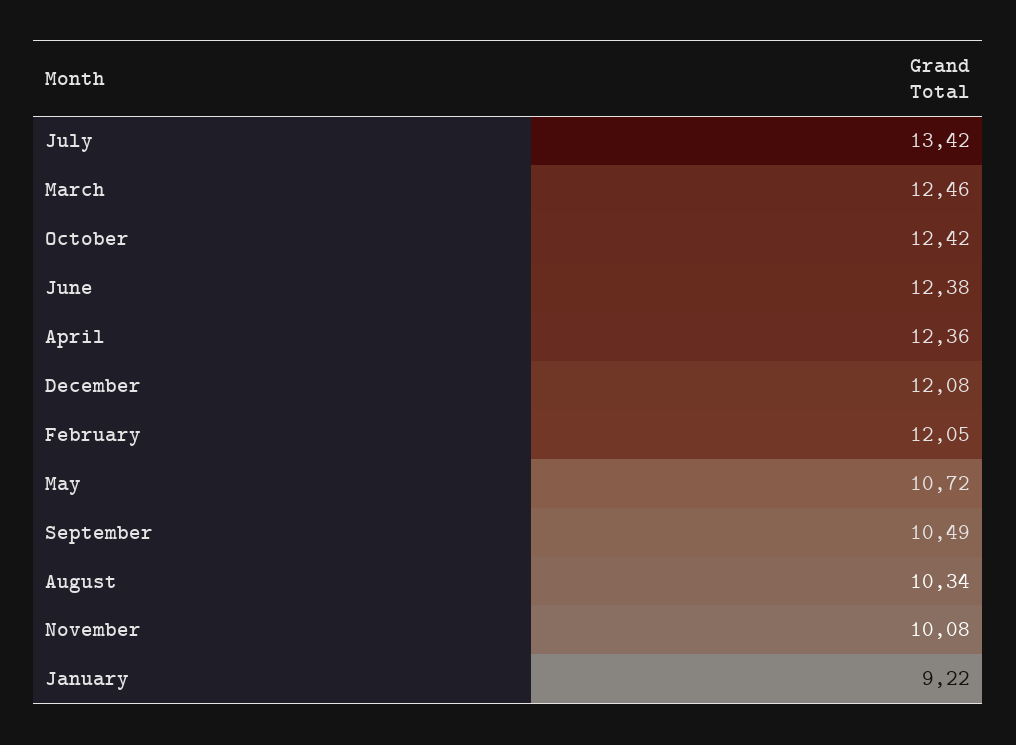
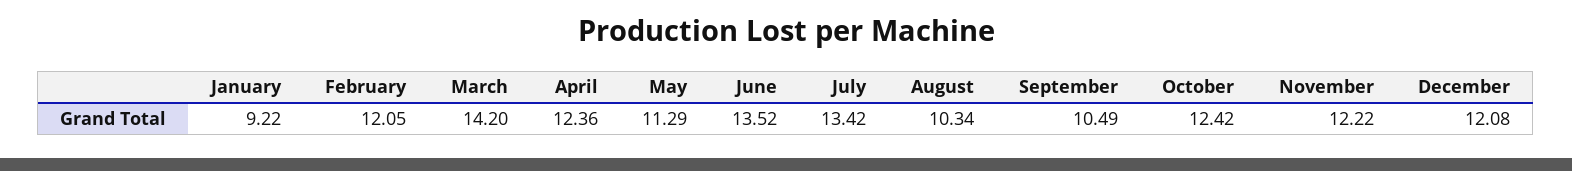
  {
    "July": 13.42,
-   "March": 12.46,
+   "March": 14.2,
    "October": 12.42,
-   "June": 12.38,
+   "June": 13.52,
    "April": 12.36,
    "December": 12.08,
    "February": 12.05,
-   "May": 10.72,
+   "May": 11.29,
    "September": 10.49,
    "August": 10.34,
-   "November": 10.08,
+   "November": 12.22,
    "January": 9.22
  }

